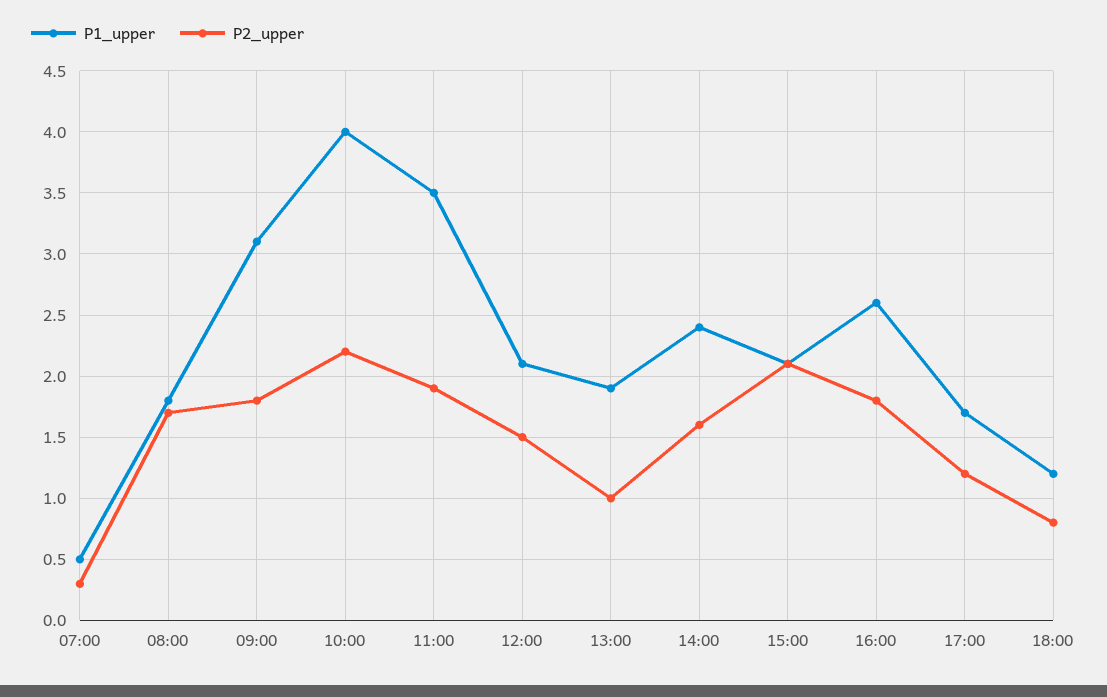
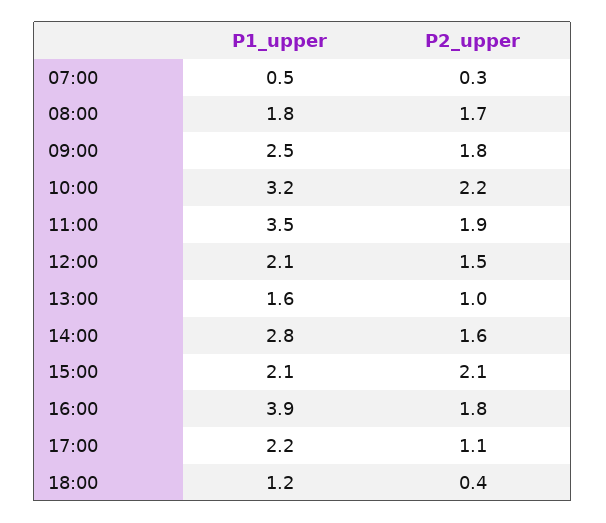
  {
    "P1_upper": {
      "07:00": 0.5,
      "08:00": 1.8,
-     "09:00": 3.1,
+     "09:00": 2.5,
-     "10:00": 4,
+     "10:00": 3.2,
      "11:00": 3.5,
      "12:00": 2.1,
-     "13:00": 1.9,
+     "13:00": 1.6,
-     "14:00": 2.4,
+     "14:00": 2.8,
      "15:00": 2.1,
-     "16:00": 2.6,
+     "16:00": 3.9,
-     "17:00": 1.7,
+     "17:00": 2.2,
      "18:00": 1.2
    },
    "P2_upper": {
      "07:00": 0.3,
      "08:00": 1.7,
      "09:00": 1.8,
      "10:00": 2.2,
      "11:00": 1.9,
      "12:00": 1.5,
      "13:00": 1,
      "14:00": 1.6,
      "15:00": 2.1,
      "16:00": 1.8,
-     "17:00": 1.2,
+     "17:00": 1.1,
-     "18:00": 0.8
+     "18:00": 0.4
    }
  }

